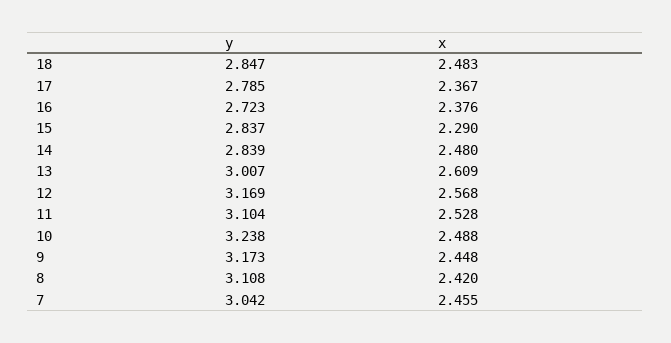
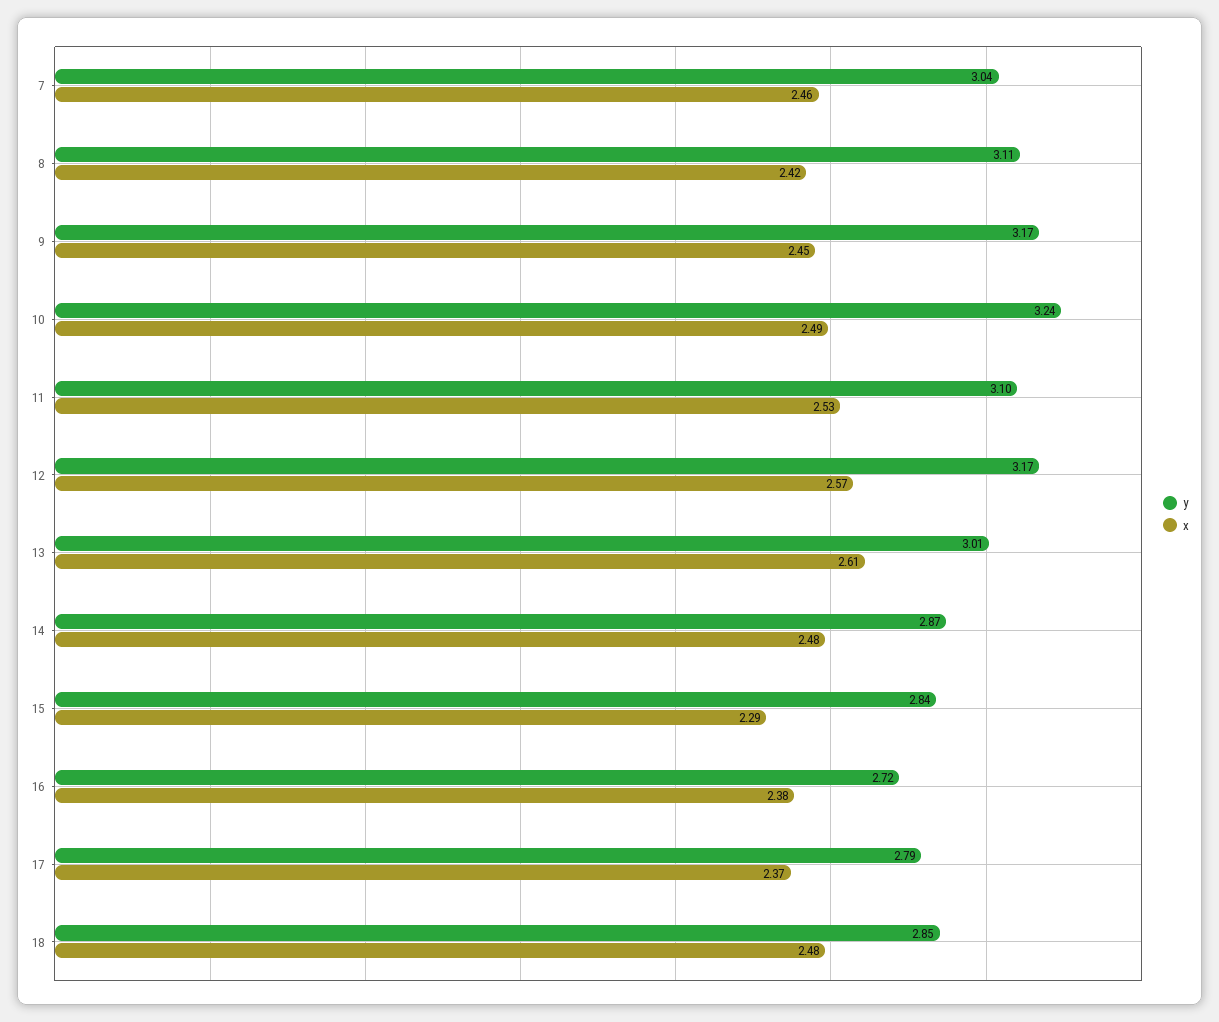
  {
    "y": {
      "18": 2.847,
      "17": 2.785,
      "16": 2.723,
      "15": 2.837,
-     "14": 2.839,
+     "14": 2.87,
      "13": 3.007,
      "12": 3.169,
      "11": 3.104,
      "10": 3.238,
      "9": 3.173,
      "8": 3.108,
      "7": 3.042
    },
    "x": {
      "18": 2.483,
      "17": 2.367,
      "16": 2.376,
      "15": 2.29,
      "14": 2.48,
      "13": 2.609,
      "12": 2.568,
      "11": 2.528,
      "10": 2.488,
      "9": 2.448,
      "8": 2.42,
      "7": 2.455
    }
  }

